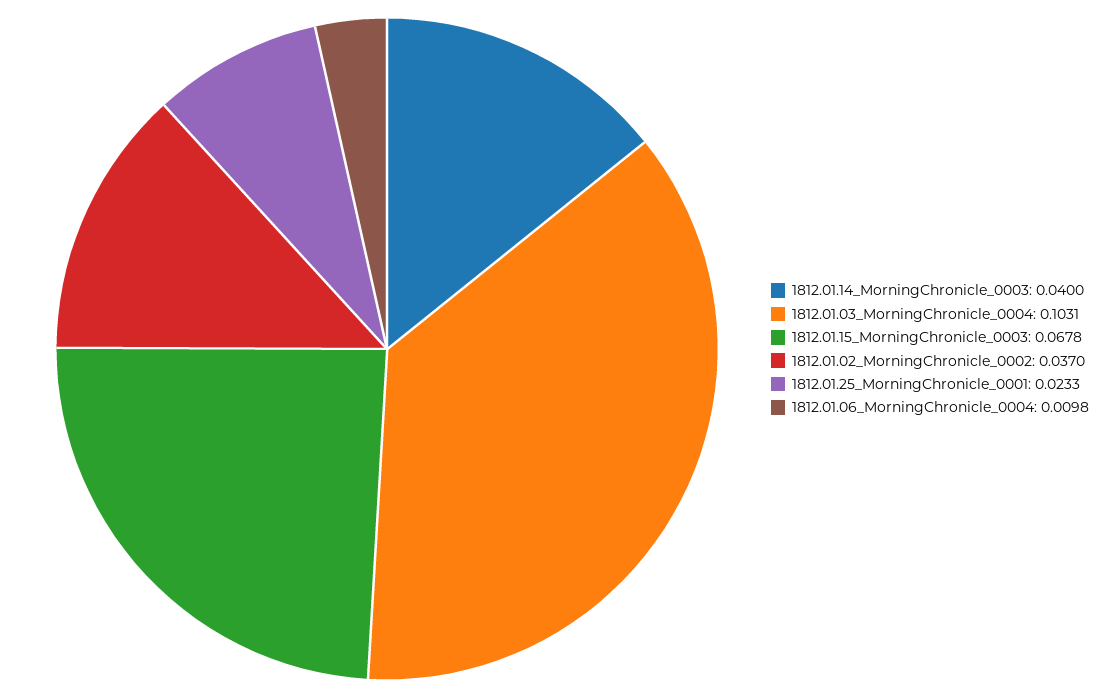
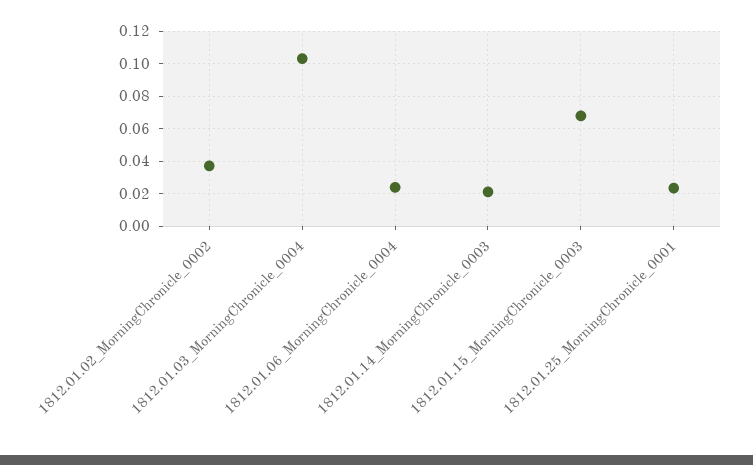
  {
-   "1812.01.14_MorningChronicle_0003": 0.04,
+   "1812.01.14_MorningChronicle_0003": 0.02,
    "1812.01.03_MorningChronicle_0004": 0.1031,
    "1812.01.15_MorningChronicle_0003": 0.0678,
    "1812.01.02_MorningChronicle_0002": 0.037,
    "1812.01.25_MorningChronicle_0001": 0.0233,
-   "1812.01.06_MorningChronicle_0004": 0.0098
+   "1812.01.06_MorningChronicle_0004": 0.025
  }

